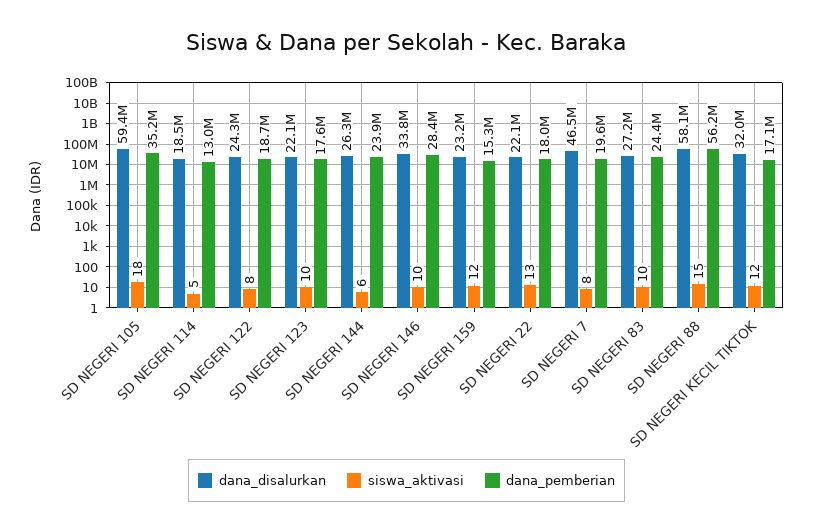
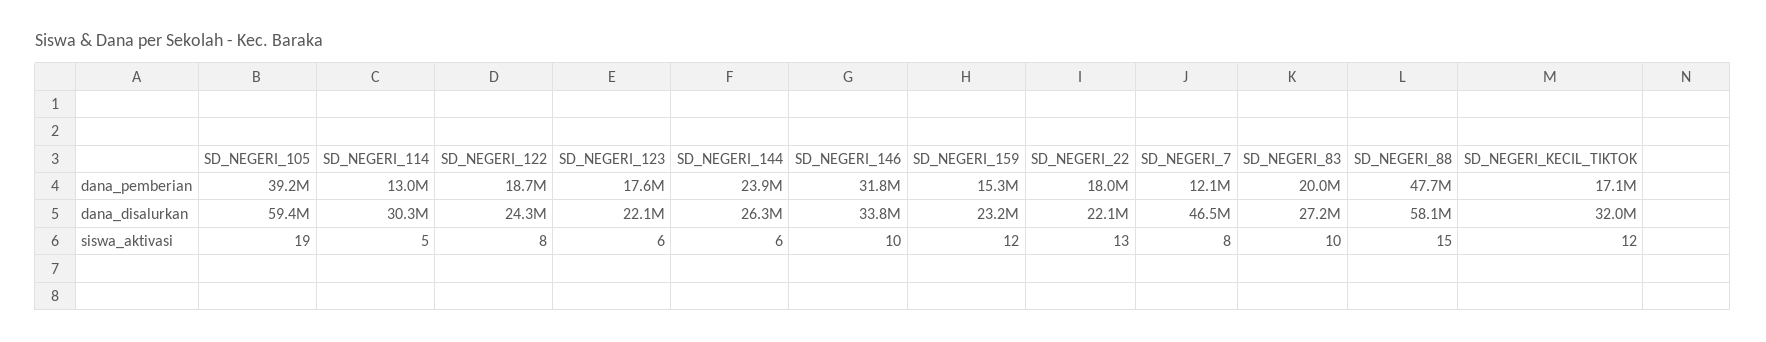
  {
    "dana_disalurkan": {
      "SD NEGERI 105": 59400000,
-     "SD NEGERI 114": 18500000,
+     "SD NEGERI 114": 30300000,
      "SD NEGERI 122": 24300000,
      "SD NEGERI 123": 22100000,
      "SD NEGERI 144": 26300000,
      "SD NEGERI 146": 33800000,
      "SD NEGERI 159": 23200000,
      "SD NEGERI 22": 22100000,
      "SD NEGERI 7": 46500000,
      "SD NEGERI 83": 27200000,
      "SD NEGERI 88": 58100000,
      "SD NEGERI KECIL TIKTOK": 32000000
    },
    "siswa_aktivasi": {
-     "SD NEGERI 105": 18,
+     "SD NEGERI 105": 19,
      "SD NEGERI 114": 5,
      "SD NEGERI 122": 8,
-     "SD NEGERI 123": 10,
+     "SD NEGERI 123": 6,
      "SD NEGERI 144": 6,
      "SD NEGERI 146": 10,
      "SD NEGERI 159": 12,
      "SD NEGERI 22": 13,
      "SD NEGERI 7": 8,
      "SD NEGERI 83": 10,
      "SD NEGERI 88": 15,
      "SD NEGERI KECIL TIKTOK": 12
    },
    "dana_pemberian": {
-     "SD NEGERI 105": 35200000,
+     "SD NEGERI 105": 39200000,
      "SD NEGERI 114": 13000000,
      "SD NEGERI 122": 18700000,
      "SD NEGERI 123": 17600000,
      "SD NEGERI 144": 23900000,
-     "SD NEGERI 146": 28400000,
+     "SD NEGERI 146": 31800000,
      "SD NEGERI 159": 15300000,
      "SD NEGERI 22": 18000000,
-     "SD NEGERI 7": 19600000,
+     "SD NEGERI 7": 12100000,
-     "SD NEGERI 83": 24400000,
+     "SD NEGERI 83": 20000000,
-     "SD NEGERI 88": 56200000,
+     "SD NEGERI 88": 47700000,
      "SD NEGERI KECIL TIKTOK": 17100000
    }
  }

